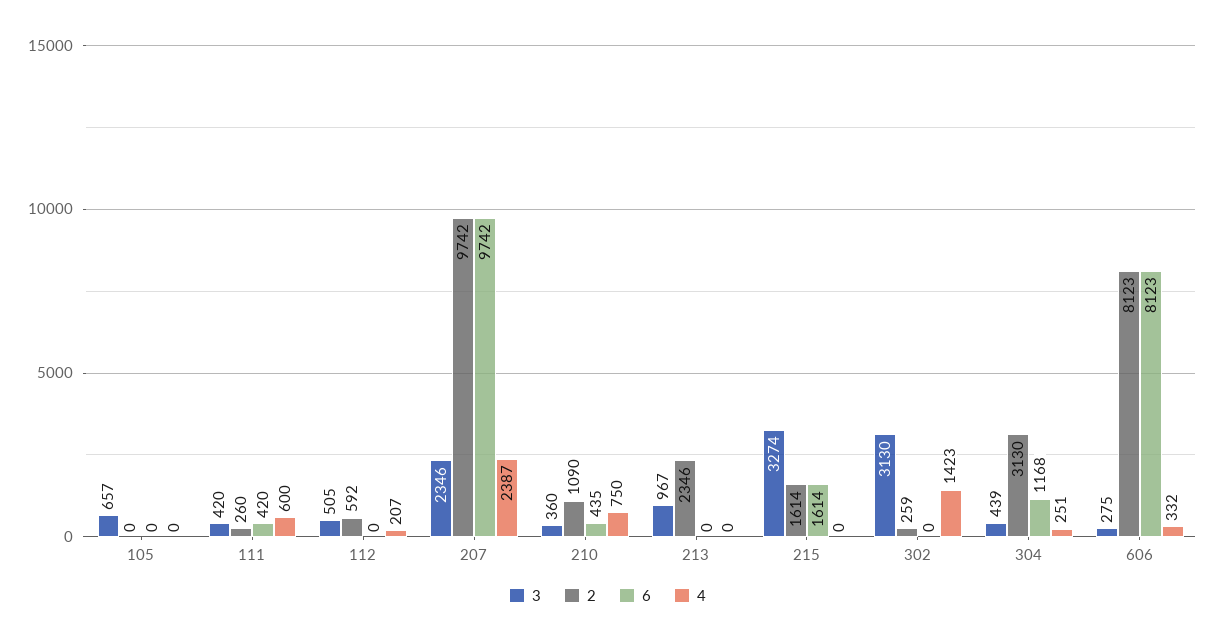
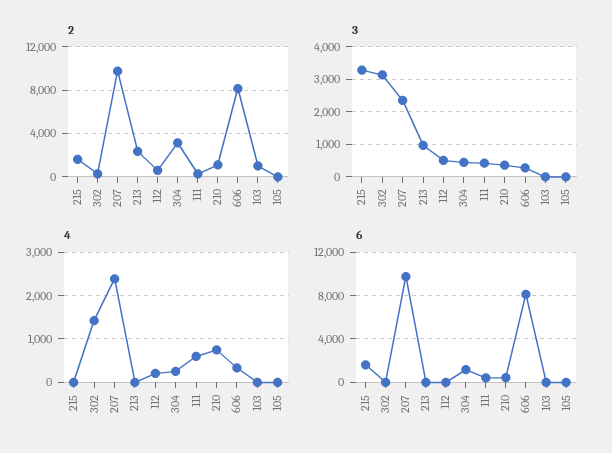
  {
    "3": {
-     "105": 657,
+     "105": 0,
      "111": 420,
      "112": 505,
      "207": 2346,
      "210": 360,
      "213": 967,
      "215": 3274,
      "302": 3130,
      "304": 439,
-     "606": 275
+     "606": 275,
+     "103": 0
    },
    "2": {
      "105": 0,
      "111": 260,
      "112": 592,
      "207": 9742,
      "210": 1090,
      "213": 2346,
      "215": 1614,
      "302": 259,
      "304": 3130,
-     "606": 8123
+     "606": 8123,
+     "103": 1000
    },
    "6": {
      "105": 0,
      "111": 420,
      "112": 0,
      "207": 9742,
      "210": 435,
      "213": 0,
      "215": 1614,
      "302": 0,
      "304": 1168,
-     "606": 8123
+     "606": 8123,
+     "103": 0
    },
    "4": {
      "105": 0,
      "111": 600,
      "112": 207,
      "207": 2387,
      "210": 750,
      "213": 0,
      "215": 0,
      "302": 1423,
      "304": 251,
-     "606": 332
+     "606": 332,
+     "103": 0
    }
  }

